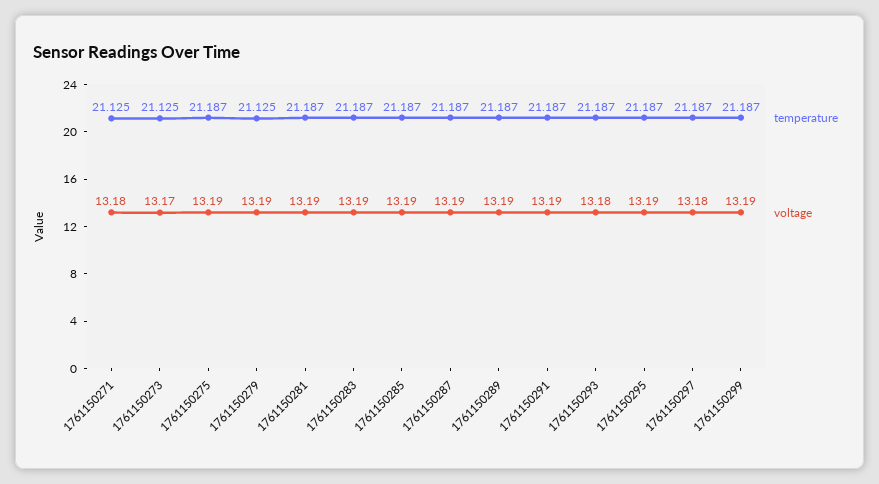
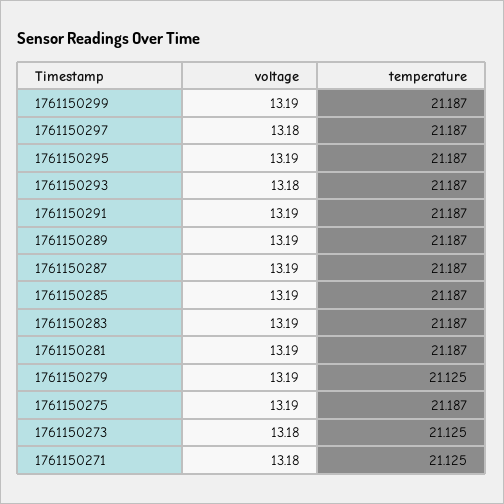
  {
    "temperature": {
      "1761150271": 21.125,
      "1761150273": 21.125,
      "1761150275": 21.187,
      "1761150279": 21.125,
      "1761150281": 21.187,
      "1761150283": 21.187,
      "1761150285": 21.187,
      "1761150287": 21.187,
      "1761150289": 21.187,
      "1761150291": 21.187,
      "1761150293": 21.187,
      "1761150295": 21.187,
      "1761150297": 21.187,
      "1761150299": 21.187
    },
    "voltage": {
      "1761150271": 13.18,
-     "1761150273": 13.17,
+     "1761150273": 13.18,
      "1761150275": 13.19,
      "1761150279": 13.19,
      "1761150281": 13.19,
      "1761150283": 13.19,
      "1761150285": 13.19,
      "1761150287": 13.19,
      "1761150289": 13.19,
      "1761150291": 13.19,
      "1761150293": 13.18,
      "1761150295": 13.19,
      "1761150297": 13.18,
      "1761150299": 13.19
    }
  }

